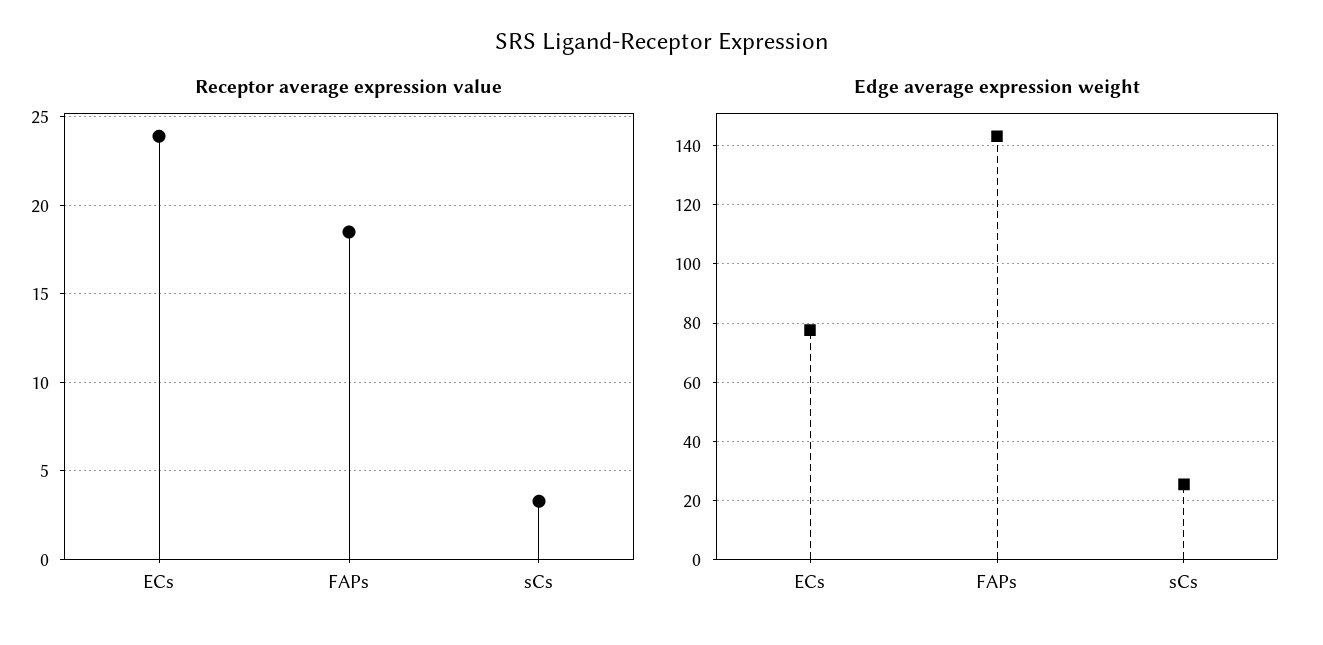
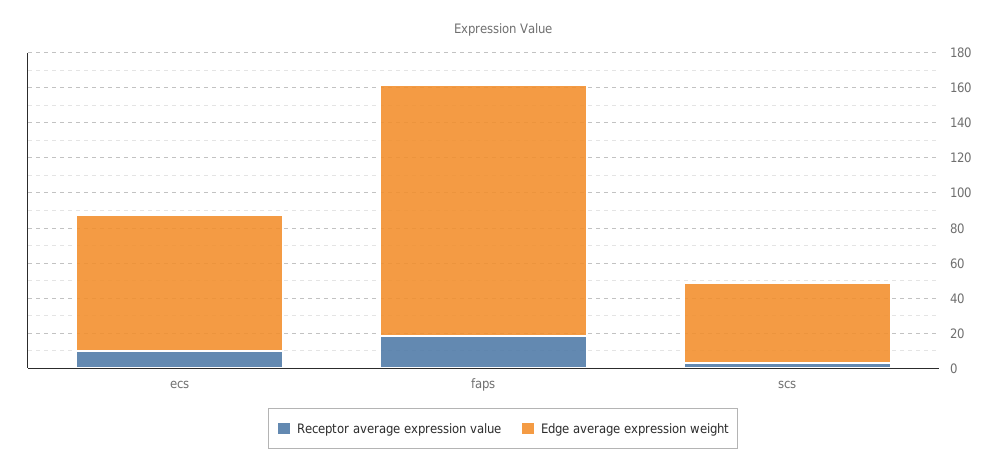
  {
    "Receptor average expression value": {
-     "ECs": 24,
+     "ECs": 10,
      "FAPs": 18.5,
      "sCs": 3.5
    },
    "Edge average expression weight": {
      "ECs": 77.5,
      "FAPs": 142.5,
-     "sCs": 25
+     "sCs": 45
    }
  }

